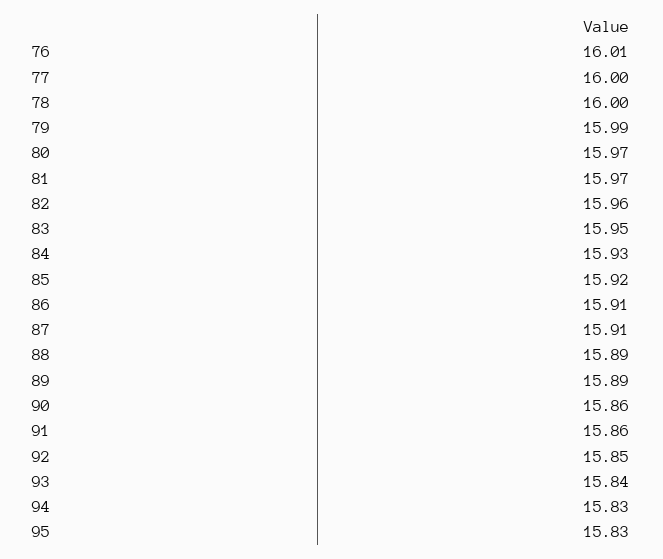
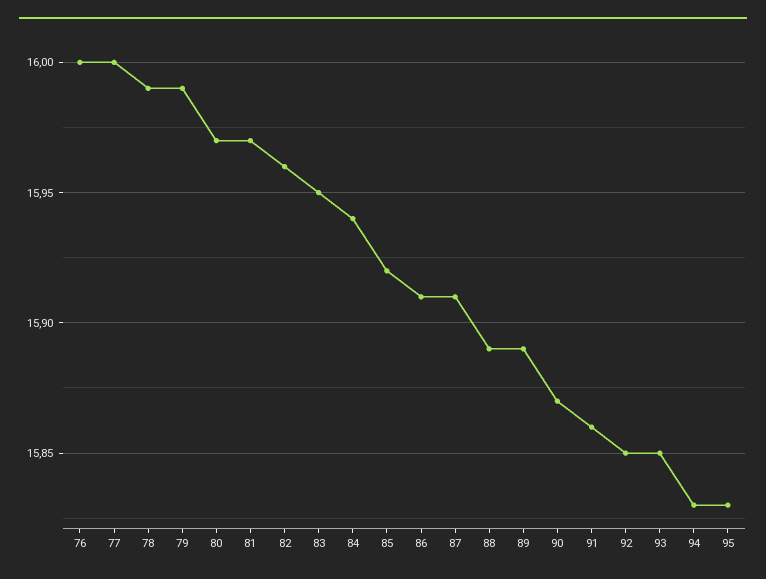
  {
-   "76": 16.01,
+   "76": 16,
    "77": 16,
-   "78": 16,
+   "78": 15.99,
    "79": 15.99,
    "80": 15.97,
    "81": 15.97,
    "82": 15.96,
    "83": 15.95,
-   "84": 15.93,
+   "84": 15.94,
    "85": 15.92,
    "86": 15.91,
    "87": 15.91,
    "88": 15.89,
    "89": 15.89,
-   "90": 15.86,
+   "90": 15.87,
    "91": 15.86,
    "92": 15.85,
-   "93": 15.84,
+   "93": 15.85,
    "94": 15.83,
    "95": 15.83
  }

